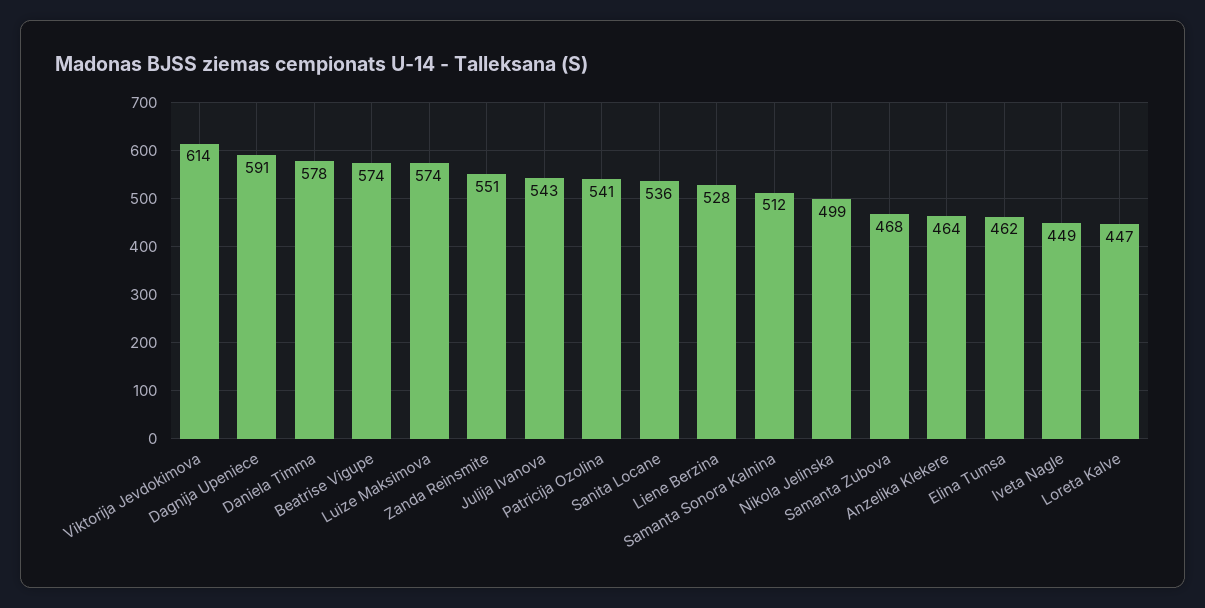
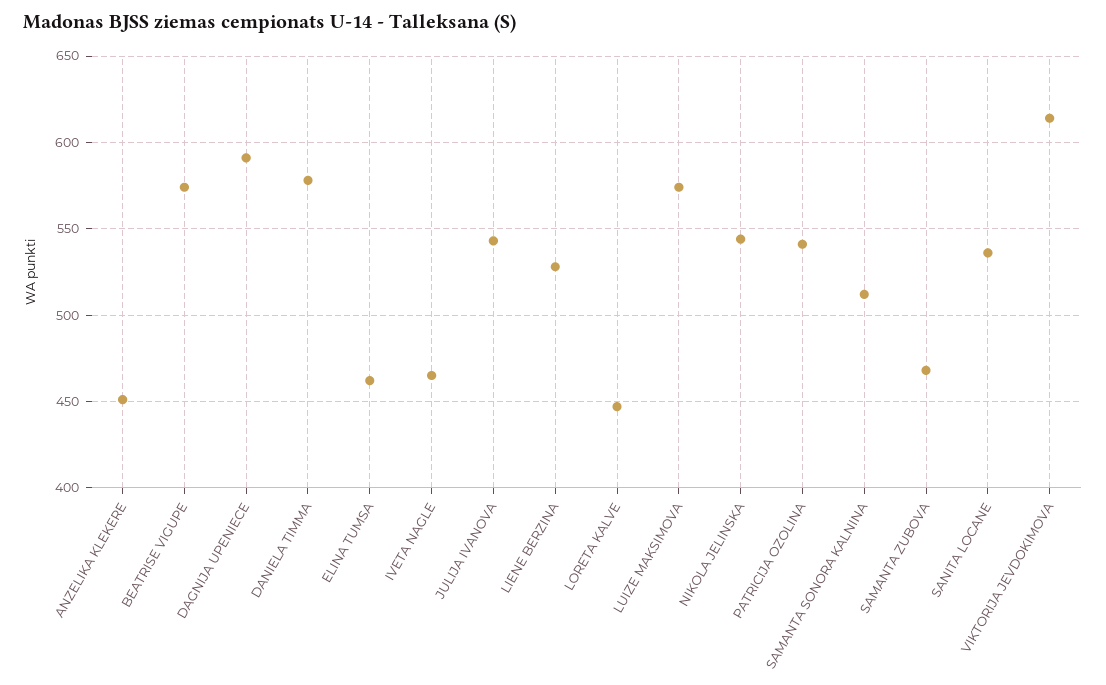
  {
    "Viktorija Jevdokimova": 614,
    "Dagnija Upeniece": 591,
    "Daniela Timma": 578,
    "Beatrise Vigupe": 574,
    "Luize Maksimova": 574,
-   "Zanda Reinsmite": 551,
    "Julija Ivanova": 543,
    "Patricija Ozolina": 541,
    "Sanita Locane": 536,
    "Liene Berzina": 528,
    "Samanta Sonora Kalnina": 512,
-   "Nikola Jelinska": 499,
+   "Nikola Jelinska": 545,
    "Samanta Zubova": 468,
-   "Anzelika Klekere": 464,
+   "Anzelika Klekere": 450,
    "Elina Tumsa": 462,
-   "Iveta Nagle": 449,
+   "Iveta Nagle": 465,
    "Loreta Kalve": 447
  }

